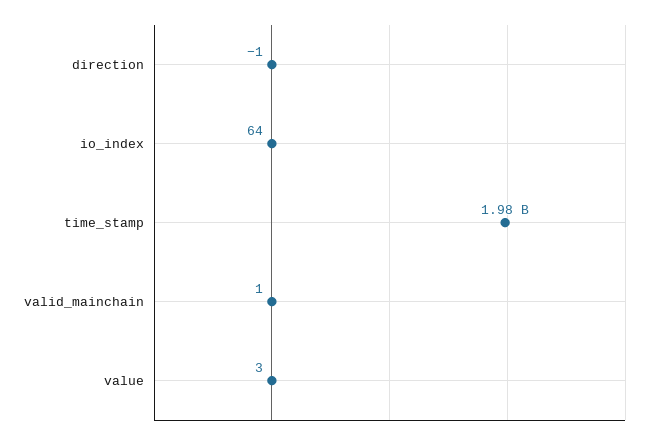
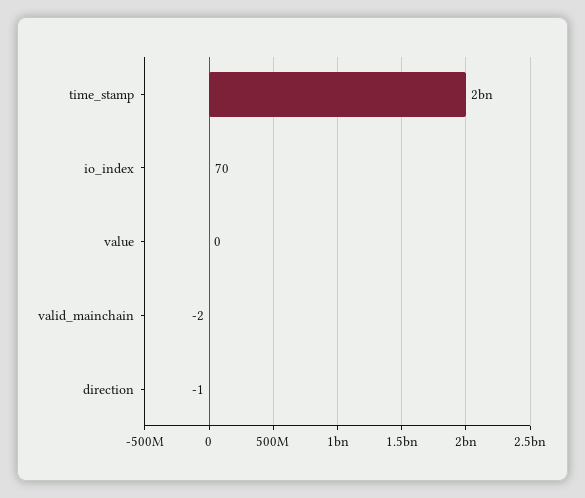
  {
    "direction": -1,
-   "io_index": 64,
+   "io_index": 70,
    "time_stamp": 1980000000,
-   "valid_mainchain": 1,
+   "valid_mainchain": -2,
-   "value": 3
+   "value": 0
  }

